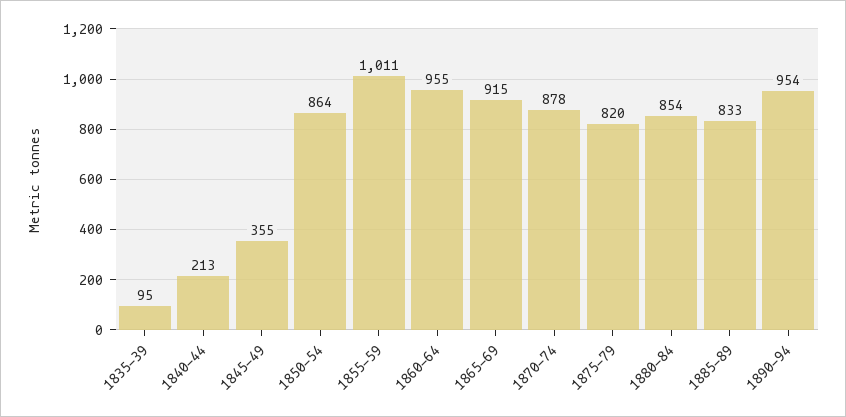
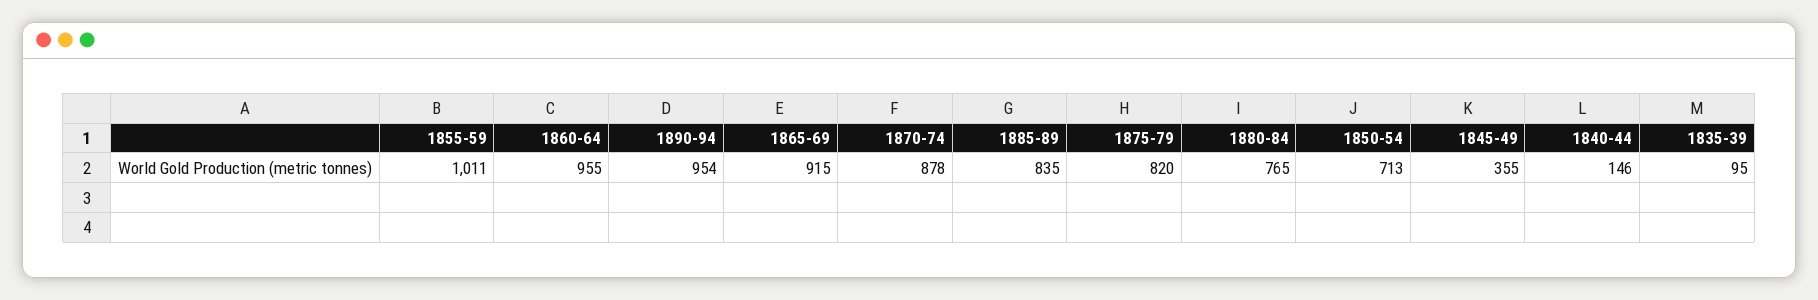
  {
    "1835-39": 95,
-   "1840-44": 213,
+   "1840-44": 146,
    "1845-49": 355,
-   "1850-54": 864,
+   "1850-54": 713,
    "1855-59": 1011,
    "1860-64": 955,
    "1865-69": 915,
    "1870-74": 878,
    "1875-79": 820,
-   "1880-84": 854,
+   "1880-84": 765,
-   "1885-89": 833,
+   "1885-89": 835,
    "1890-94": 954
  }

